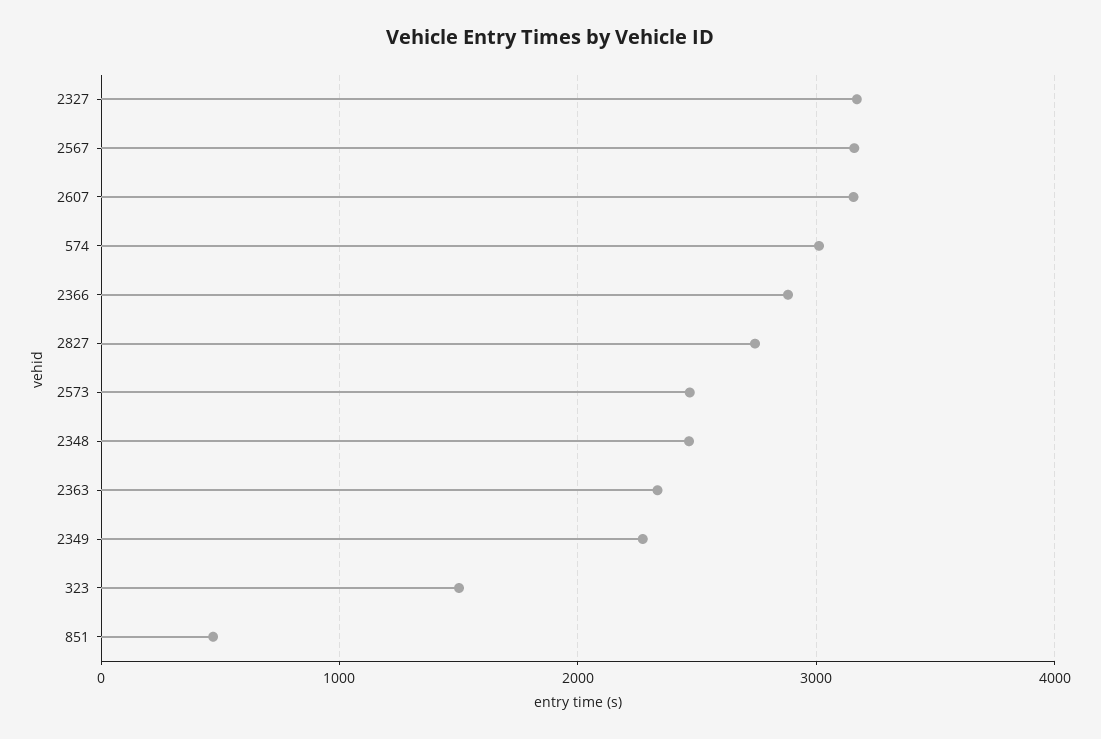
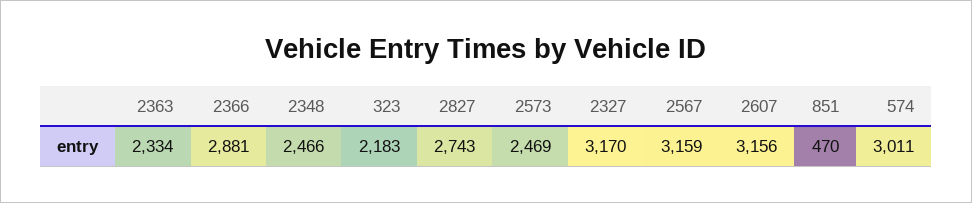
  {
    "2327": 3170,
    "2567": 3159,
    "2607": 3156,
    "574": 3011,
    "2366": 2881,
    "2827": 2743,
    "2573": 2469,
    "2348": 2466,
    "2363": 2334,
-   "2349": 2300,
-   "323": 1500,
+   "323": 2183,
    "851": 470
  }

